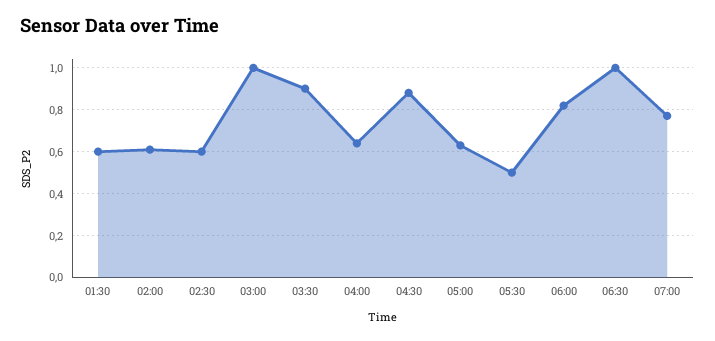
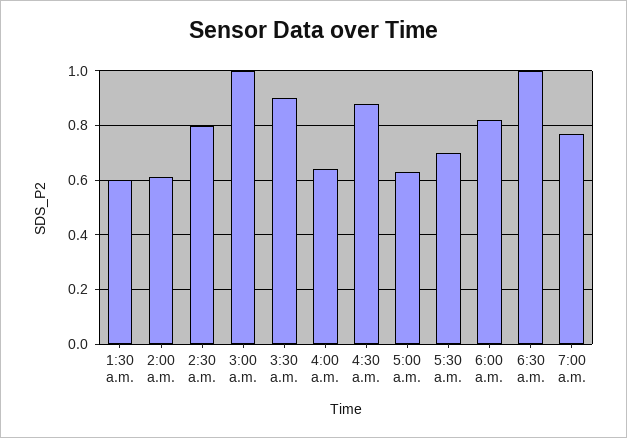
  {
    "01:30": 0.6,
    "02:00": 0.6,
-   "02:30": 0.6,
+   "02:30": 0.8,
    "03:00": 1,
    "03:30": 0.9,
    "04:00": 0.65,
    "04:30": 0.9,
    "05:00": 0.65,
-   "05:30": 0.5,
+   "05:30": 0.7,
    "06:00": 0.8,
    "06:30": 1,
    "07:00": 0.75
  }

